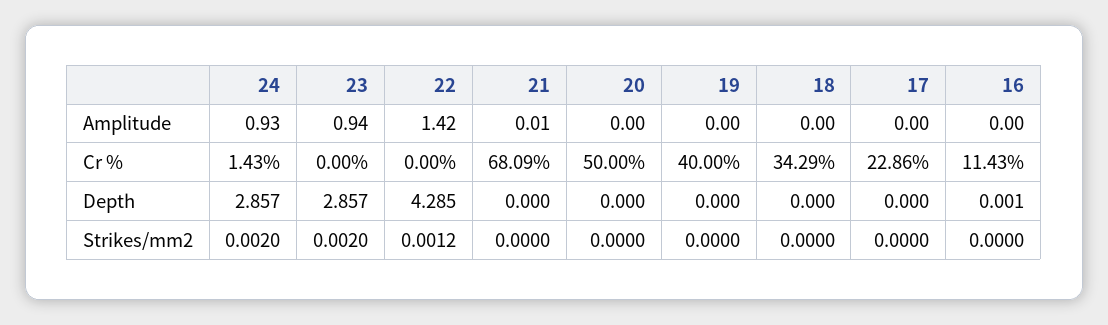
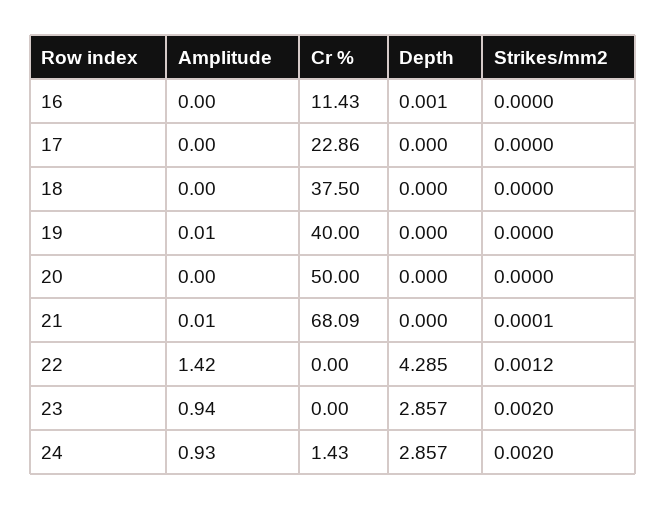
  {
    "24": {
      "Amplitude": 0.93,
      "Cr %": 1.43,
      "Depth": 2.857,
      "Strikes/mm2": 0.002
    },
    "23": {
      "Amplitude": 0.94,
      "Cr %": 0,
      "Depth": 2.857,
      "Strikes/mm2": 0.002
    },
    "22": {
      "Amplitude": 1.42,
      "Cr %": 0,
      "Depth": 4.285,
      "Strikes/mm2": 0.0012
    },
    "21": {
      "Amplitude": 0.01,
      "Cr %": 68.09,
      "Depth": 0,
-     "Strikes/mm2": 0
+     "Strikes/mm2": 0.0001
    },
    "20": {
      "Amplitude": 0,
      "Cr %": 50,
      "Depth": 0,
      "Strikes/mm2": 0
    },
    "19": {
-     "Amplitude": 0,
+     "Amplitude": 0.01,
      "Cr %": 40,
      "Depth": 0,
      "Strikes/mm2": 0
    },
    "18": {
      "Amplitude": 0,
-     "Cr %": 34.29,
+     "Cr %": 37.5,
      "Depth": 0,
      "Strikes/mm2": 0
    },
    "17": {
      "Amplitude": 0,
      "Cr %": 22.86,
      "Depth": 0,
      "Strikes/mm2": 0
    },
    "16": {
      "Amplitude": 0,
      "Cr %": 11.43,
      "Depth": 0.001,
      "Strikes/mm2": 0
    }
  }

